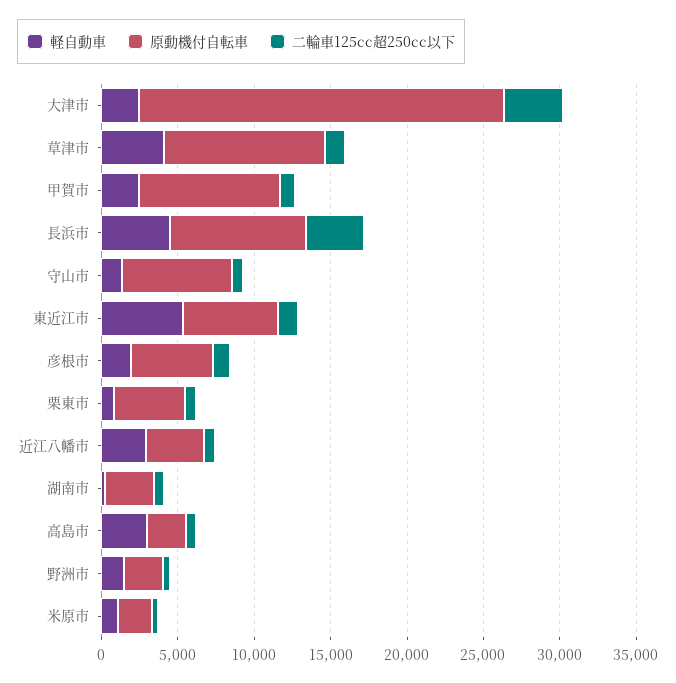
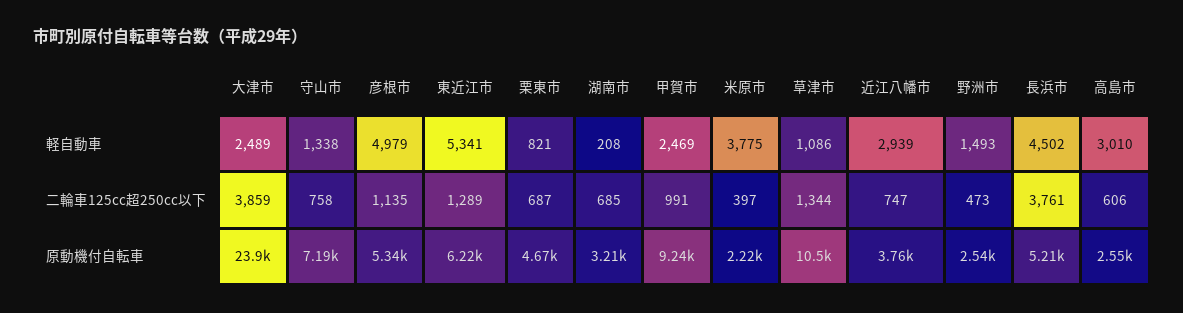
  {
    "軽自動車": {
      "大津市": 2489,
-     "草津市": 4000,
+     "草津市": 1086,
      "甲賀市": 2469,
      "長浜市": 4502,
      "守山市": 1338,
      "東近江市": 5341,
-     "彦根市": 2000,
+     "彦根市": 4979,
      "栗東市": 821,
      "近江八幡市": 2939,
      "湖南市": 208,
      "高島市": 3010,
      "野洲市": 1493,
-     "米原市": 1000
+     "米原市": 3775
    },
    "原動機付自転車": {
      "大津市": 23900,
      "草津市": 10500,
      "甲賀市": 9240,
-     "長浜市": 9000,
+     "長浜市": 5210,
      "守山市": 7190,
      "東近江市": 6220,
      "彦根市": 5340,
      "栗東市": 4670,
      "近江八幡市": 3760,
      "湖南市": 3210,
      "高島市": 2550,
      "野洲市": 2540,
      "米原市": 2220
    },
    "二輪車125cc超250cc以下": {
      "大津市": 3859,
      "草津市": 1344,
      "甲賀市": 991,
      "長浜市": 3761,
      "守山市": 758,
      "東近江市": 1289,
      "彦根市": 1135,
      "栗東市": 687,
      "近江八幡市": 747,
      "湖南市": 685,
      "高島市": 606,
      "野洲市": 473,
      "米原市": 397
    }
  }

